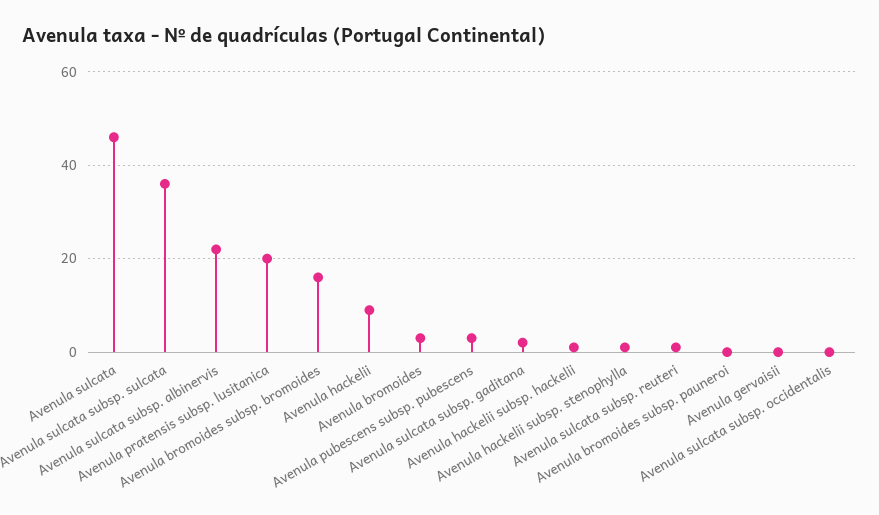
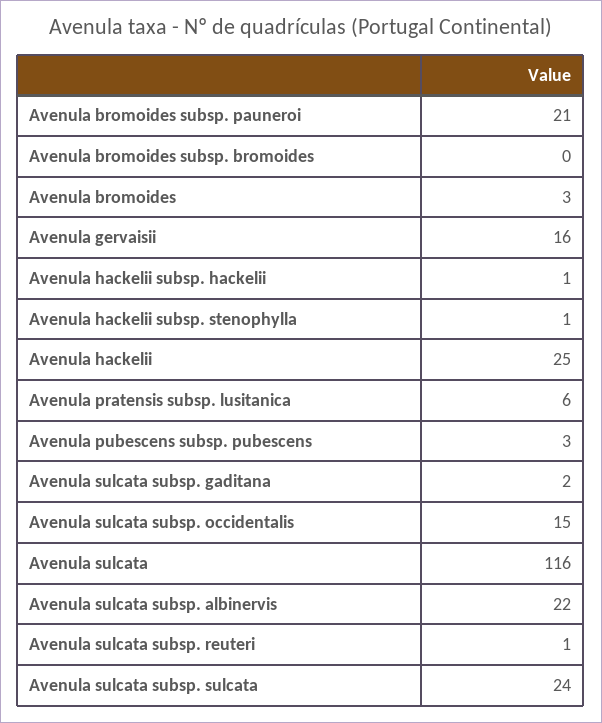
  {
-   "Avenula sulcata": 45,
+   "Avenula sulcata": 116,
-   "Avenula sulcata subsp. sulcata": 35,
+   "Avenula sulcata subsp. sulcata": 24,
    "Avenula sulcata subsp. albinervis": 22,
-   "Avenula pratensis subsp. lusitanica": 20,
+   "Avenula pratensis subsp. lusitanica": 6,
-   "Avenula bromoides subsp. bromoides": 15,
+   "Avenula bromoides subsp. bromoides": 0,
-   "Avenula hackelii": 10,
+   "Avenula hackelii": 25,
    "Avenula bromoides": 3,
    "Avenula pubescens subsp. pubescens": 3,
    "Avenula sulcata subsp. gaditana": 2,
    "Avenula hackelii subsp. hackelii": 1,
    "Avenula hackelii subsp. stenophylla": 1,
    "Avenula sulcata subsp. reuteri": 1,
-   "Avenula bromoides subsp. pauneroi": 0,
+   "Avenula bromoides subsp. pauneroi": 21,
-   "Avenula gervaisii": 0,
+   "Avenula gervaisii": 16,
-   "Avenula sulcata subsp. occidentalis": 0
+   "Avenula sulcata subsp. occidentalis": 15
  }

